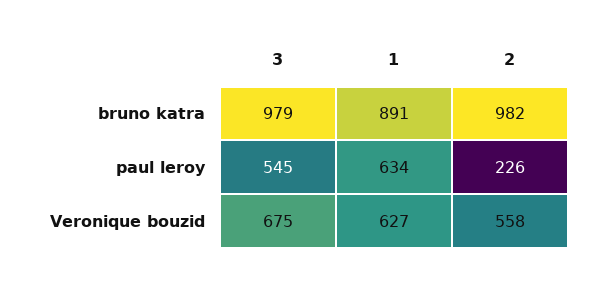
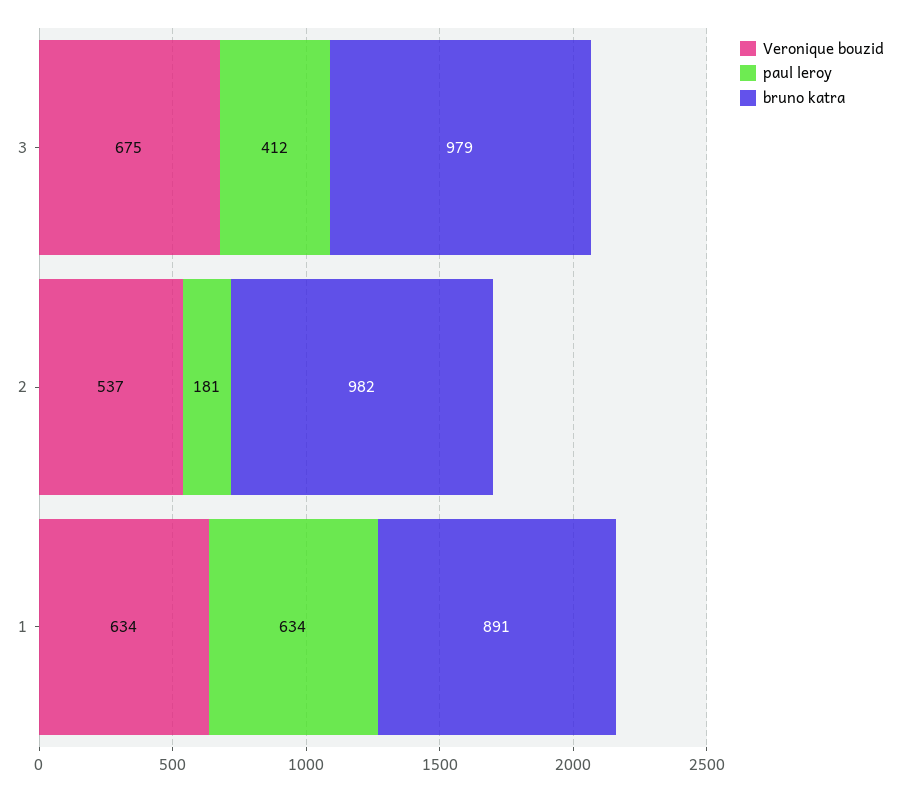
  {
    "bruno katra": {
      "3": 979,
      "1": 891,
      "2": 982
    },
    "paul leroy": {
-     "3": 545,
+     "3": 412,
      "1": 634,
-     "2": 226
+     "2": 181
    },
    "Veronique bouzid": {
      "3": 675,
-     "1": 627,
+     "1": 634,
-     "2": 558
+     "2": 537
    }
  }

